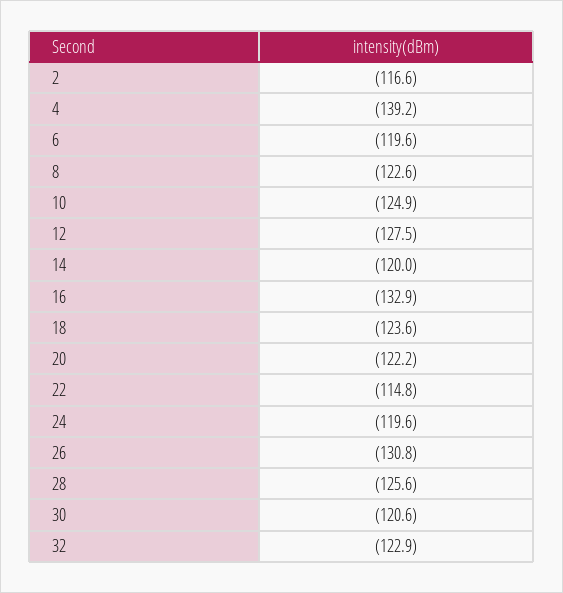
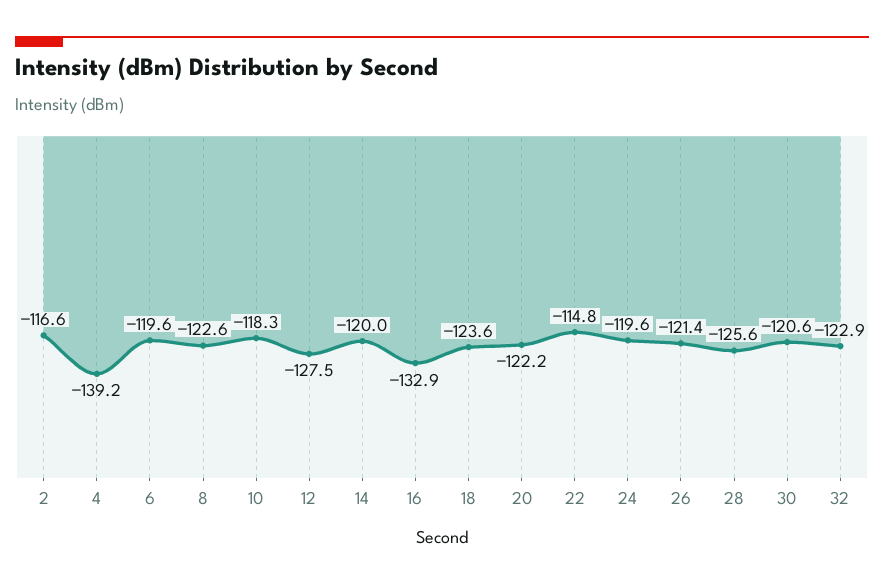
  {
    "2": -116.6,
    "4": -139.2,
    "6": -119.6,
    "8": -122.6,
-   "10": -124.9,
+   "10": -118.3,
    "12": -127.5,
    "14": -120,
    "16": -132.9,
    "18": -123.6,
    "20": -122.2,
    "22": -114.8,
    "24": -119.6,
-   "26": -130.8,
+   "26": -121.4,
    "28": -125.6,
    "30": -120.6,
    "32": -122.9
  }

